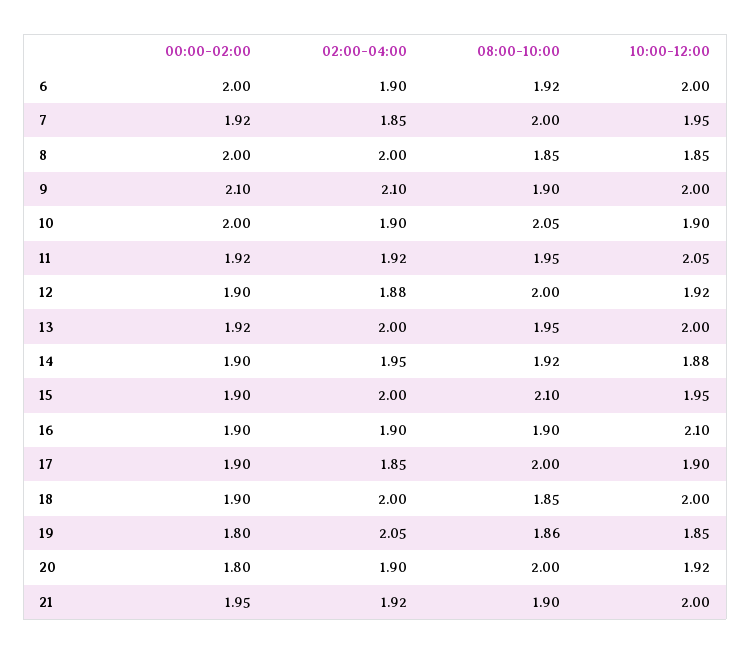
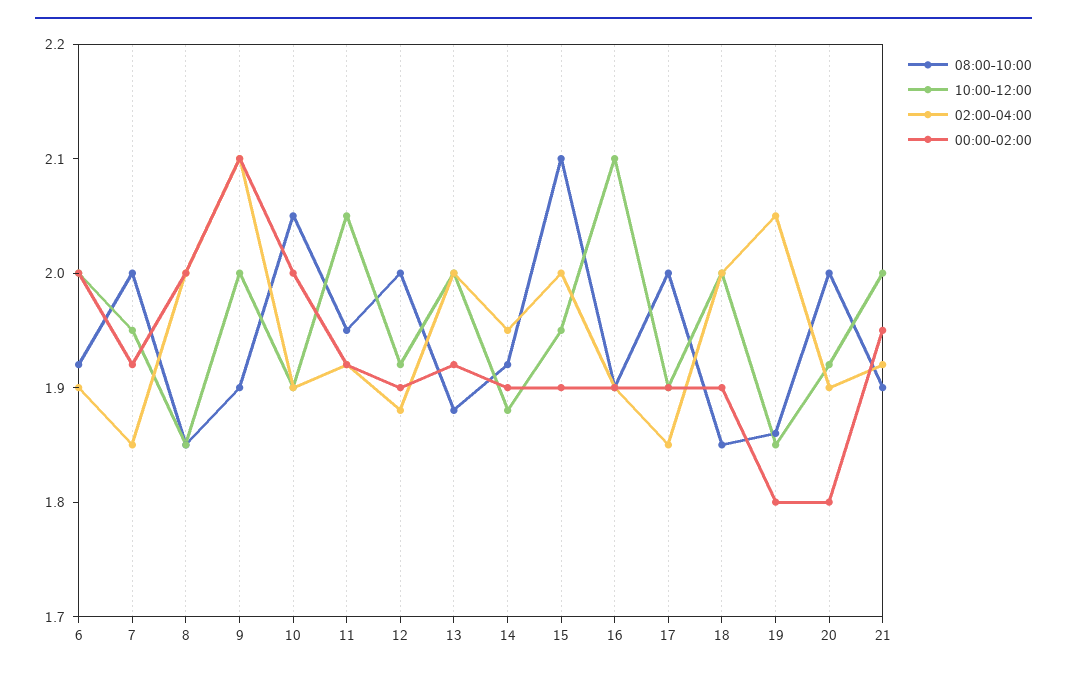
  {
    "00:00-02:00": {
      "6": 2,
      "7": 1.92,
      "8": 2,
      "9": 2.1,
      "10": 2,
      "11": 1.92,
      "12": 1.9,
      "13": 1.92,
      "14": 1.9,
      "15": 1.9,
      "16": 1.9,
      "17": 1.9,
      "18": 1.9,
      "19": 1.8,
      "20": 1.8,
      "21": 1.95
    },
    "02:00-04:00": {
      "6": 1.9,
      "7": 1.85,
      "8": 2,
      "9": 2.1,
      "10": 1.9,
      "11": 1.92,
      "12": 1.88,
      "13": 2,
      "14": 1.95,
      "15": 2,
      "16": 1.9,
      "17": 1.85,
      "18": 2,
      "19": 2.05,
      "20": 1.9,
      "21": 1.92
    },
    "08:00-10:00": {
      "6": 1.92,
      "7": 2,
      "8": 1.85,
      "9": 1.9,
      "10": 2.05,
      "11": 1.95,
      "12": 2,
-     "13": 1.95,
+     "13": 1.88,
      "14": 1.92,
      "15": 2.1,
      "16": 1.9,
      "17": 2,
      "18": 1.85,
      "19": 1.86,
      "20": 2,
      "21": 1.9
    },
    "10:00-12:00": {
      "6": 2,
      "7": 1.95,
      "8": 1.85,
      "9": 2,
      "10": 1.9,
      "11": 2.05,
      "12": 1.92,
      "13": 2,
      "14": 1.88,
      "15": 1.95,
      "16": 2.1,
      "17": 1.9,
      "18": 2,
      "19": 1.85,
      "20": 1.92,
      "21": 2
    }
  }

